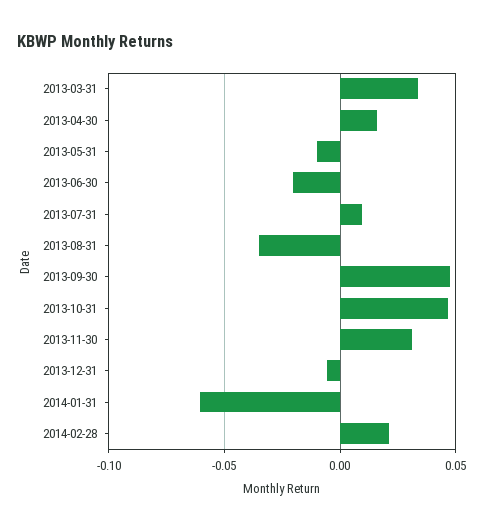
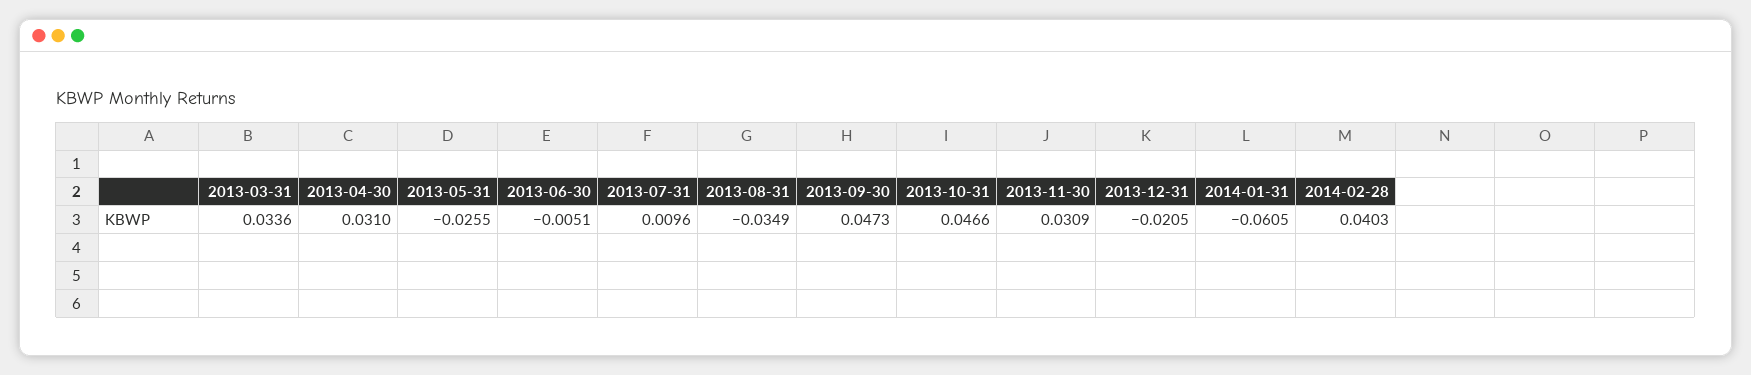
  {
    "2013-03-31": 0.0336,
-   "2013-04-30": 0.015,
+   "2013-04-30": 0.031,
-   "2013-05-31": -0.01,
+   "2013-05-31": -0.0255,
-   "2013-06-30": -0.02,
+   "2013-06-30": -0.0051,
    "2013-07-31": 0.0096,
    "2013-08-31": -0.0349,
    "2013-09-30": 0.0473,
    "2013-10-31": 0.0466,
    "2013-11-30": 0.0309,
-   "2013-12-31": -0.005,
+   "2013-12-31": -0.0205,
    "2014-01-31": -0.0605,
-   "2014-02-28": 0.02
+   "2014-02-28": 0.0403
  }

